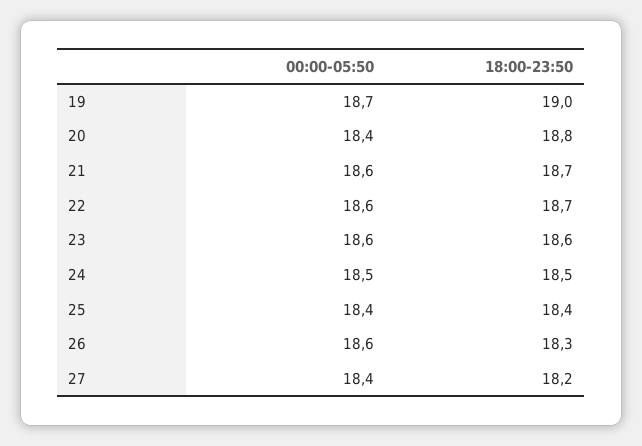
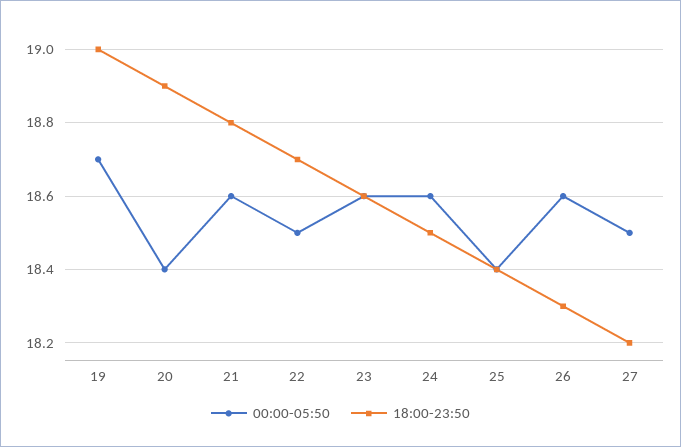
  {
    "00:00-05:50": {
      "19": 18.7,
      "20": 18.4,
      "21": 18.6,
-     "22": 18.6,
+     "22": 18.5,
      "23": 18.6,
-     "24": 18.5,
+     "24": 18.6,
      "25": 18.4,
      "26": 18.6,
-     "27": 18.4
+     "27": 18.5
    },
    "18:00-23:50": {
      "19": 19,
-     "20": 18.8,
+     "20": 18.9,
-     "21": 18.7,
+     "21": 18.8,
      "22": 18.7,
      "23": 18.6,
      "24": 18.5,
      "25": 18.4,
      "26": 18.3,
      "27": 18.2
    }
  }

